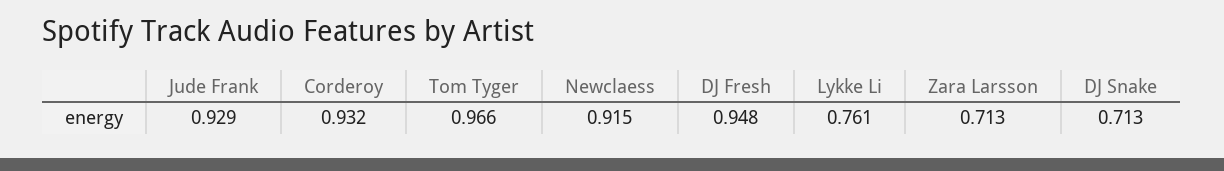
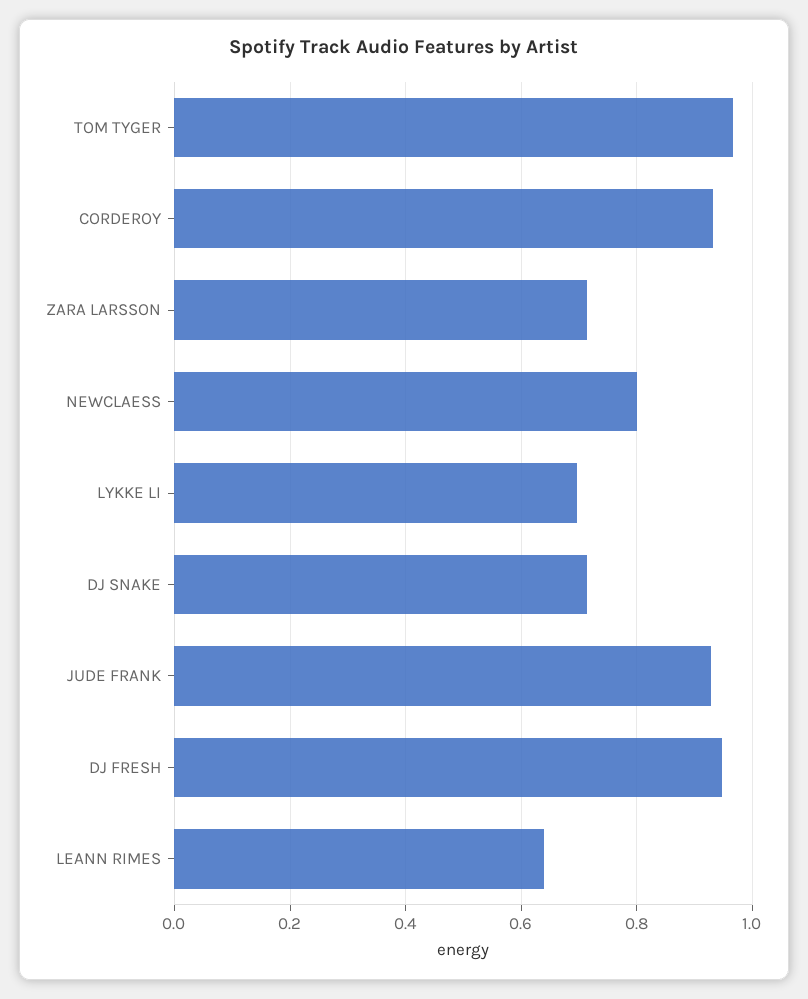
  {
    "Jude Frank": 0.929,
    "Corderoy": 0.932,
    "Tom Tyger": 0.966,
-   "Newclaess": 0.915,
+   "Newclaess": 0.8,
    "DJ Fresh": 0.948,
-   "Lykke Li": 0.761,
+   "Lykke Li": 0.7,
    "Zara Larsson": 0.713,
-   "DJ Snake": 0.713
+   "DJ Snake": 0.713,
+   "LEANN RIMES": 0.64
  }

